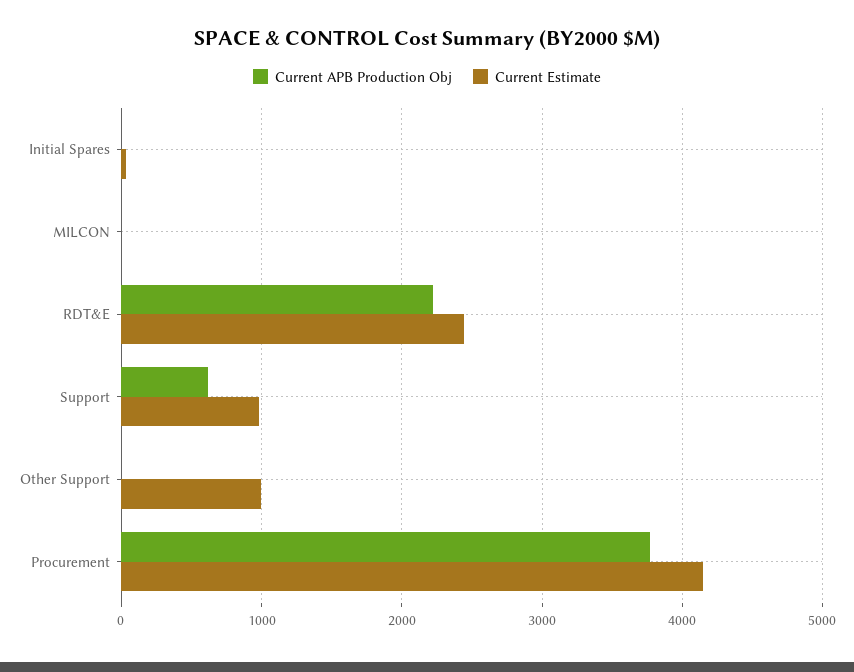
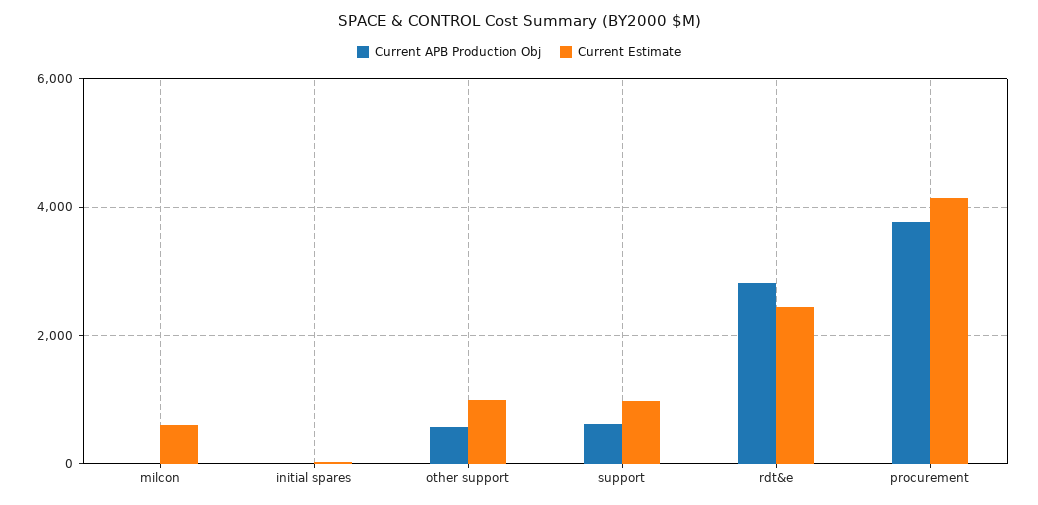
  {
    "Current APB Production Obj": {
      "Initial Spares": 0,
      "MILCON": 0,
-     "RDT&E": 2200,
+     "RDT&E": 2800,
      "Support": 600,
-     "Other Support": 0,
+     "Other Support": 600,
      "Procurement": 3800
    },
    "Current Estimate": {
      "Initial Spares": 0,
-     "MILCON": 0,
+     "MILCON": 600,
      "RDT&E": 2400,
      "Support": 1000,
      "Other Support": 1000,
      "Procurement": 4100
    }
  }

